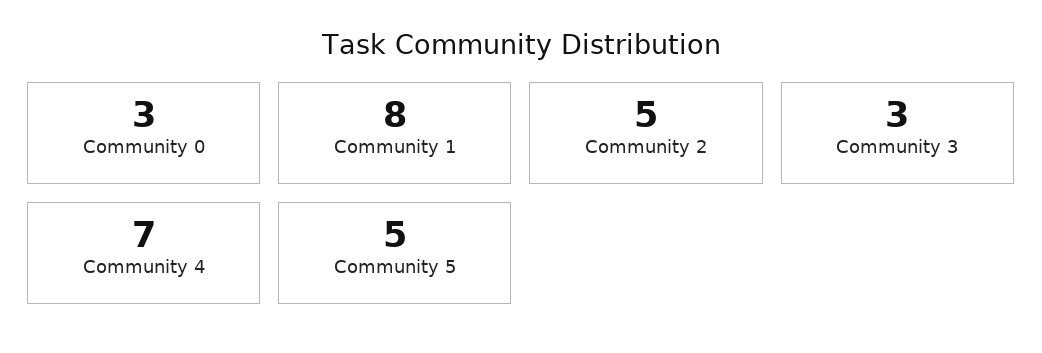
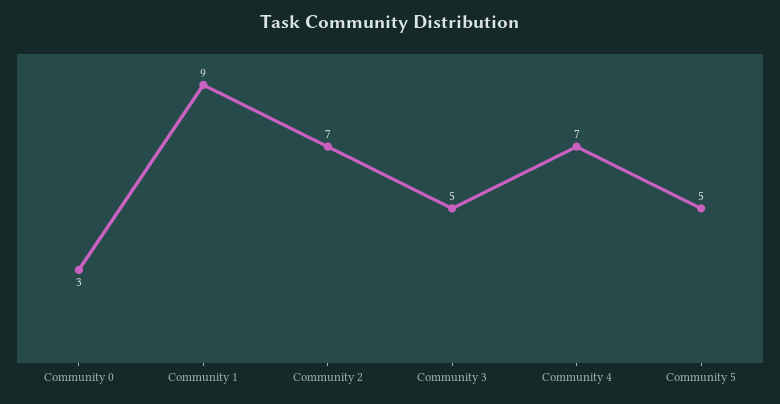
  {
    "Community 0": 3,
-   "Community 1": 8,
+   "Community 1": 9,
-   "Community 2": 5,
+   "Community 2": 7,
-   "Community 3": 3,
+   "Community 3": 5,
    "Community 4": 7,
    "Community 5": 5
  }

